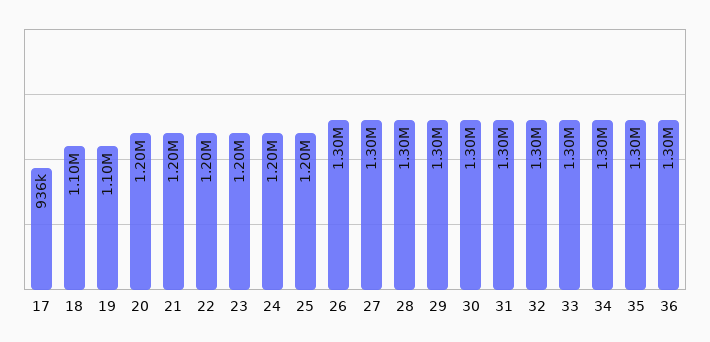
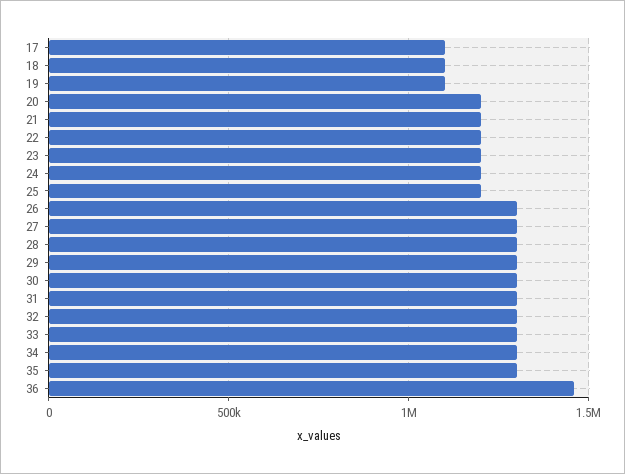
  {
-   "17": 936000,
+   "17": 1100000,
    "18": 1100000,
    "19": 1100000,
    "20": 1200000,
    "21": 1200000,
    "22": 1200000,
    "23": 1200000,
    "24": 1200000,
    "25": 1200000,
    "26": 1300000,
    "27": 1300000,
    "28": 1300000,
    "29": 1300000,
    "30": 1300000,
    "31": 1300000,
    "32": 1300000,
    "33": 1300000,
    "34": 1300000,
    "35": 1300000,
-   "36": 1300000
+   "36": 1450000
  }

